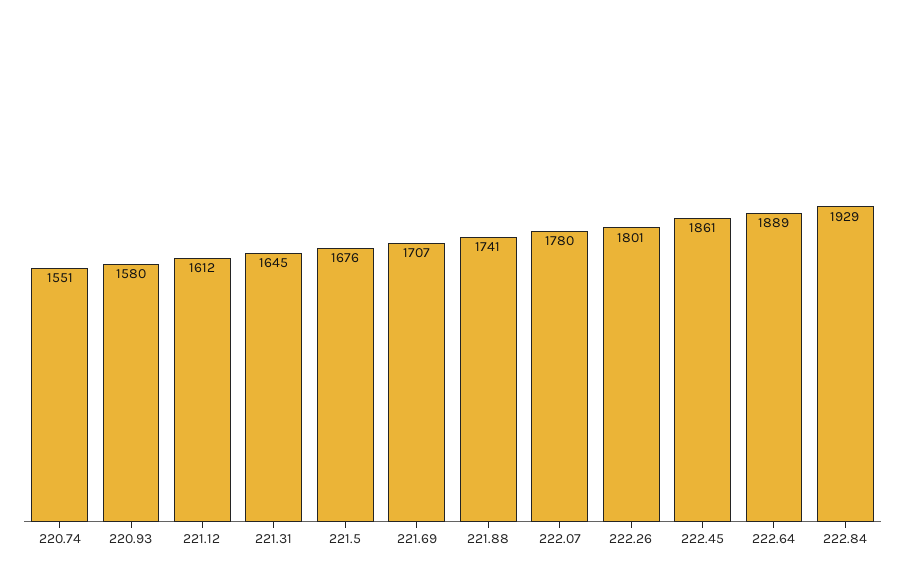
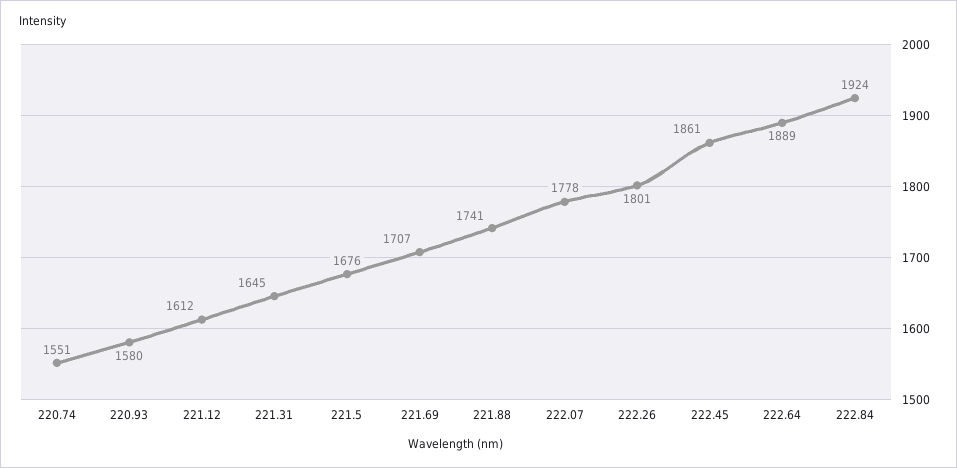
  {
    "220.74": 1551,
    "220.93": 1580,
    "221.12": 1612,
    "221.31": 1645,
    "221.5": 1676,
    "221.69": 1707,
    "221.88": 1741,
-   "222.07": 1780,
+   "222.07": 1778,
    "222.26": 1801,
    "222.45": 1861,
    "222.64": 1889,
-   "222.84": 1929
+   "222.84": 1924
  }

